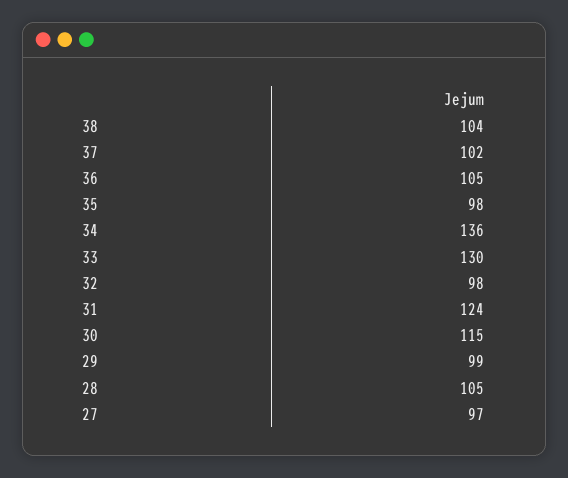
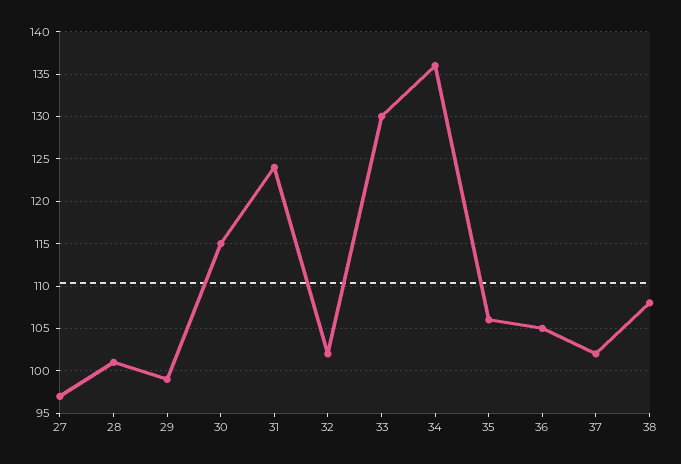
  {
-   "38": 104,
+   "38": 108,
    "37": 102,
    "36": 105,
-   "35": 98,
+   "35": 106,
    "34": 136,
    "33": 130,
-   "32": 98,
+   "32": 102,
    "31": 124,
    "30": 115,
    "29": 99,
-   "28": 105,
+   "28": 101,
    "27": 97
  }

